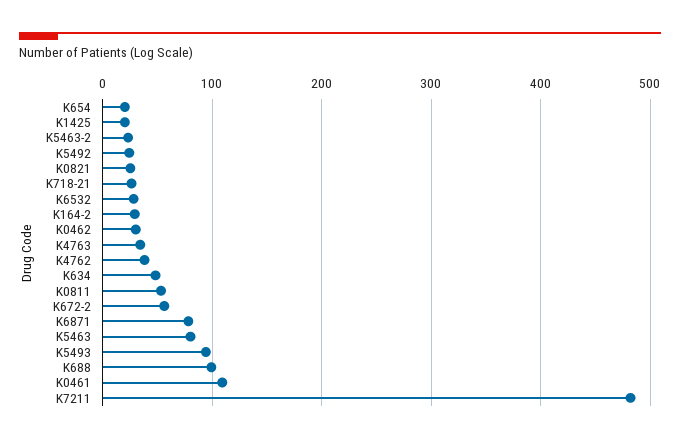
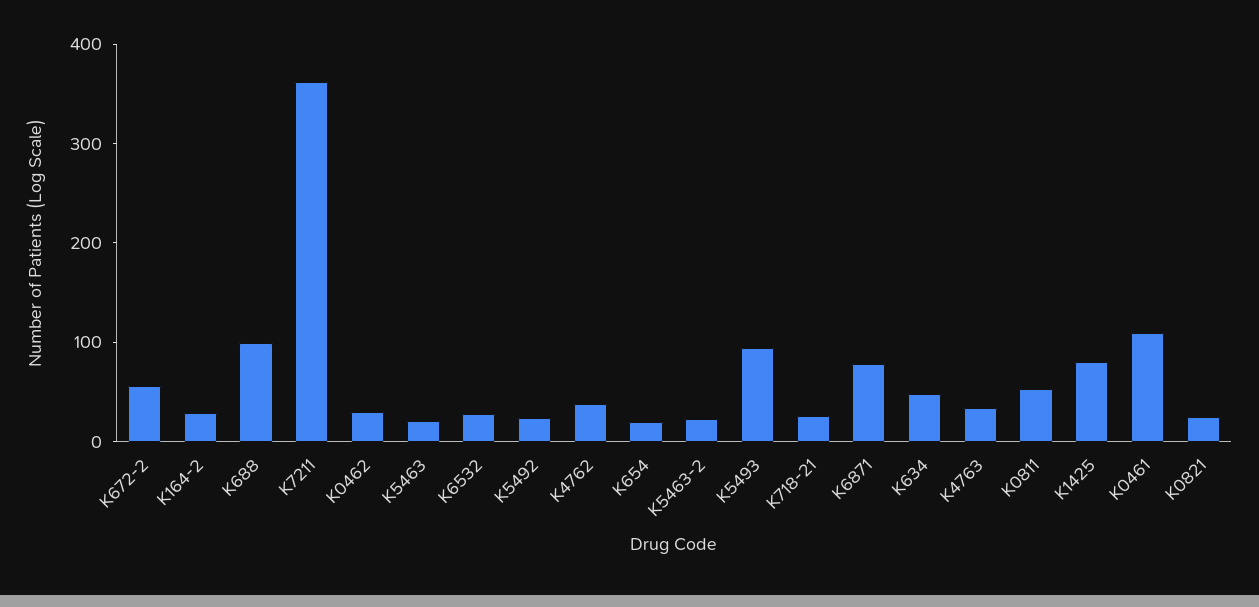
  {
    "K654": 20,
-   "K1425": 20,
+   "K1425": 80,
    "K5463-2": 20,
    "K5492": 20,
    "K0821": 30,
    "K718-21": 30,
    "K6532": 30,
    "K164-2": 30,
    "K0462": 30,
    "K4763": 30,
    "K4762": 40,
    "K634": 50,
    "K0811": 50,
    "K672-2": 60,
    "K6871": 80,
-   "K5463": 80,
+   "K5463": 20,
    "K5493": 90,
    "K688": 100,
    "K0461": 110,
-   "K7211": 480
+   "K7211": 360
  }

